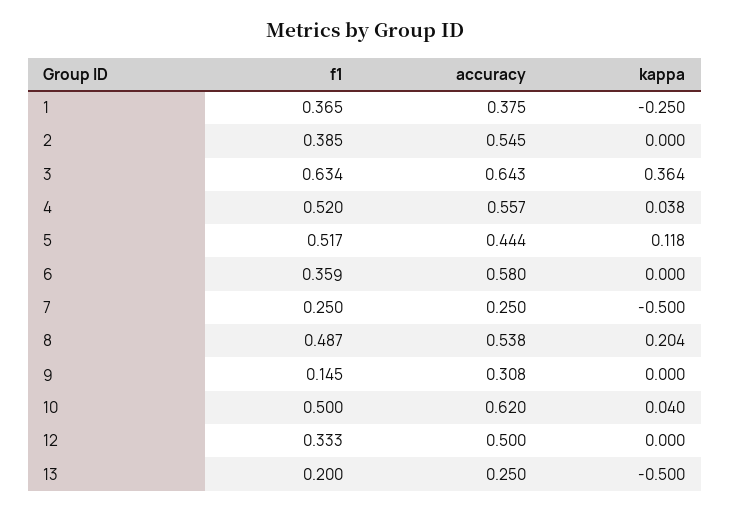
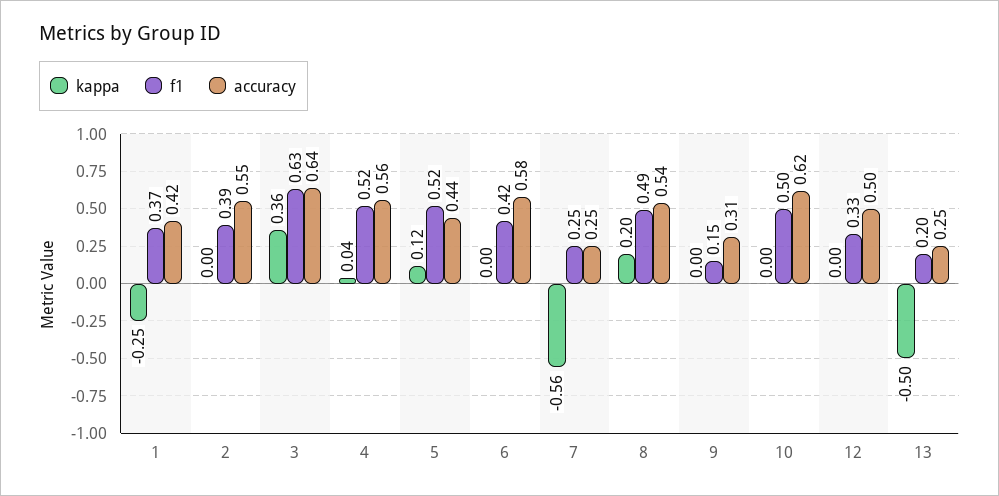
  {
    "f1": {
      "1": 0.365,
      "2": 0.385,
      "3": 0.634,
      "4": 0.52,
      "5": 0.517,
-     "6": 0.359,
+     "6": 0.42,
      "7": 0.25,
      "8": 0.487,
      "9": 0.145,
      "10": 0.5,
      "12": 0.333,
      "13": 0.2
    },
    "accuracy": {
-     "1": 0.375,
+     "1": 0.42,
      "2": 0.545,
      "3": 0.643,
      "4": 0.557,
      "5": 0.444,
      "6": 0.58,
      "7": 0.25,
      "8": 0.538,
      "9": 0.308,
      "10": 0.62,
      "12": 0.5,
      "13": 0.25
    },
    "kappa": {
      "1": -0.25,
      "2": 0,
      "3": 0.364,
      "4": 0.038,
      "5": 0.118,
      "6": 0,
-     "7": -0.5,
+     "7": -0.56,
      "8": 0.204,
      "9": 0,
-     "10": 0.04,
+     "10": 0,
      "12": 0,
      "13": -0.5
    }
  }

